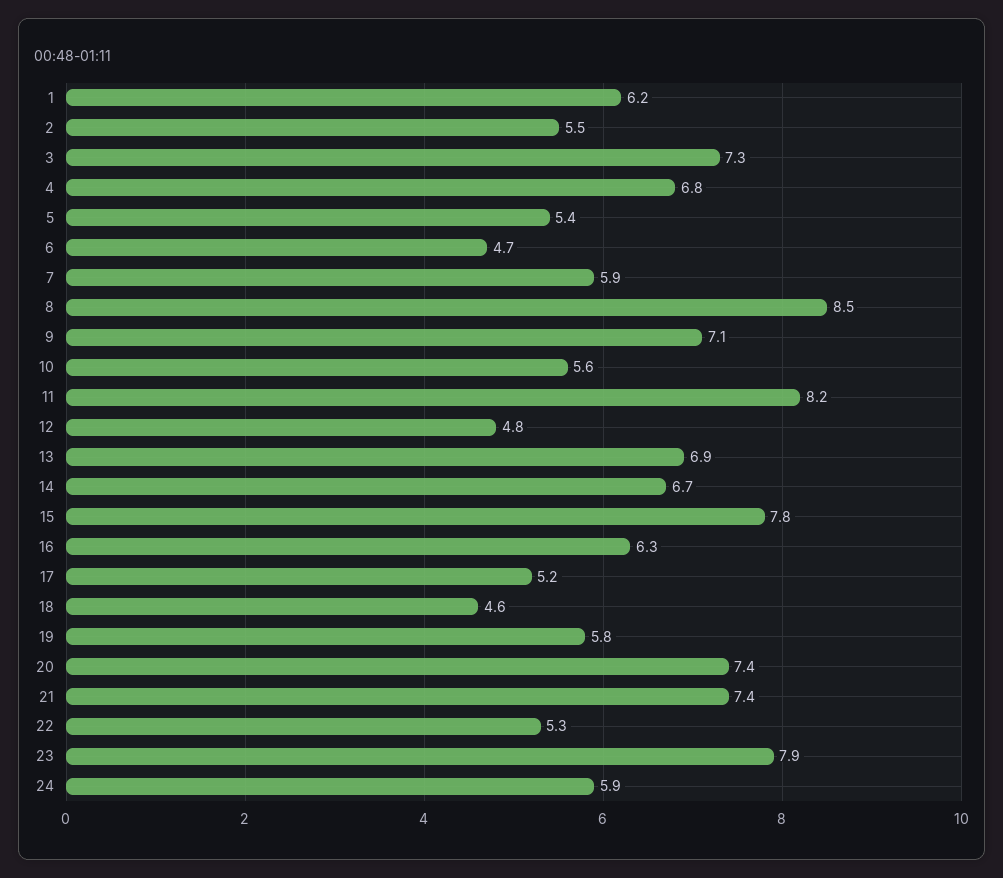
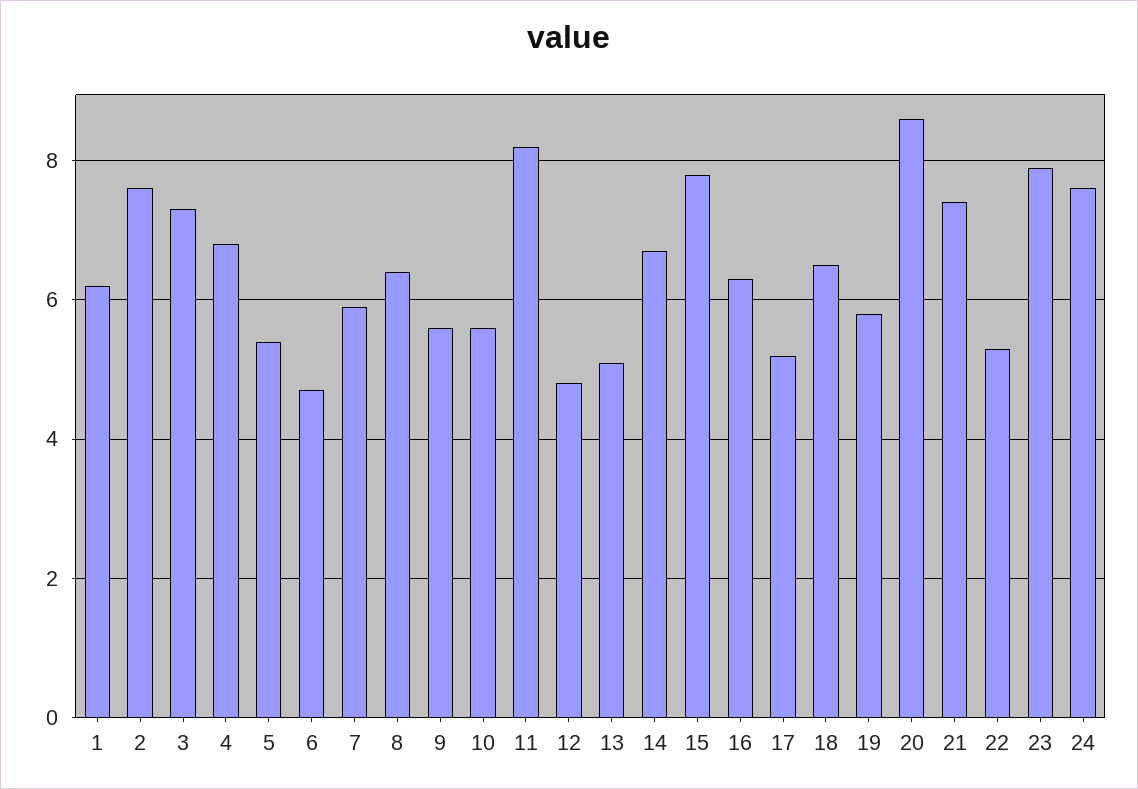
  {
    "1": 6.2,
-   "2": 5.5,
+   "2": 7.5,
    "3": 7.3,
    "4": 6.8,
    "5": 5.4,
    "6": 4.7,
    "7": 5.9,
-   "8": 8.5,
+   "8": 6.5,
-   "9": 7.1,
+   "9": 5.5,
    "10": 5.6,
    "11": 8.2,
    "12": 4.8,
-   "13": 6.9,
+   "13": 5,
    "14": 6.7,
    "15": 7.8,
    "16": 6.3,
    "17": 5.2,
-   "18": 4.6,
+   "18": 6.5,
    "19": 5.8,
-   "20": 7.4,
+   "20": 8.5,
    "21": 7.4,
    "22": 5.3,
    "23": 7.9,
-   "24": 5.9
+   "24": 7.5
  }

